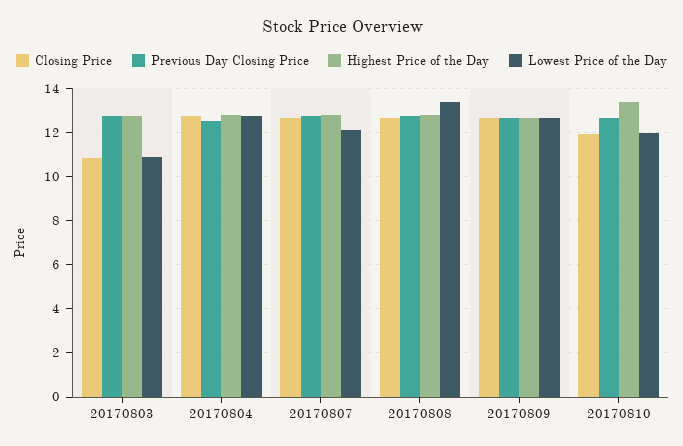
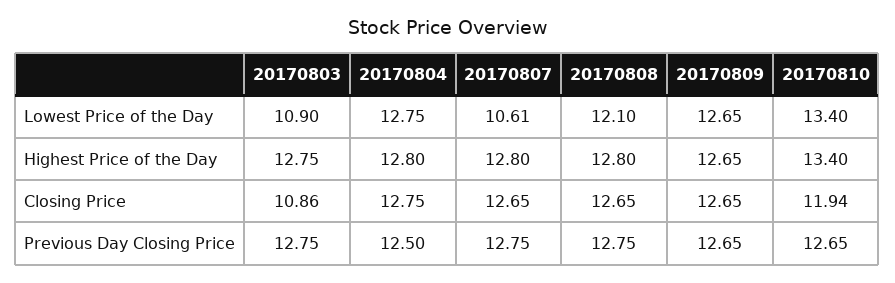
  {
    "Closing Price": {
      "20170803": 10.86,
      "20170804": 12.75,
      "20170807": 12.65,
      "20170808": 12.65,
      "20170809": 12.65,
      "20170810": 11.94
    },
    "Previous Day Closing Price": {
      "20170803": 12.75,
      "20170804": 12.5,
      "20170807": 12.75,
      "20170808": 12.75,
      "20170809": 12.65,
      "20170810": 12.65
    },
    "Highest Price of the Day": {
      "20170803": 12.75,
      "20170804": 12.8,
      "20170807": 12.8,
      "20170808": 12.8,
      "20170809": 12.65,
      "20170810": 13.4
    },
    "Lowest Price of the Day": {
      "20170803": 10.9,
      "20170804": 12.75,
-     "20170807": 12,
+     "20170807": 10.61,
-     "20170808": 13.5,
+     "20170808": 12.1,
      "20170809": 12.65,
-     "20170810": 12
+     "20170810": 13.4
    }
  }

